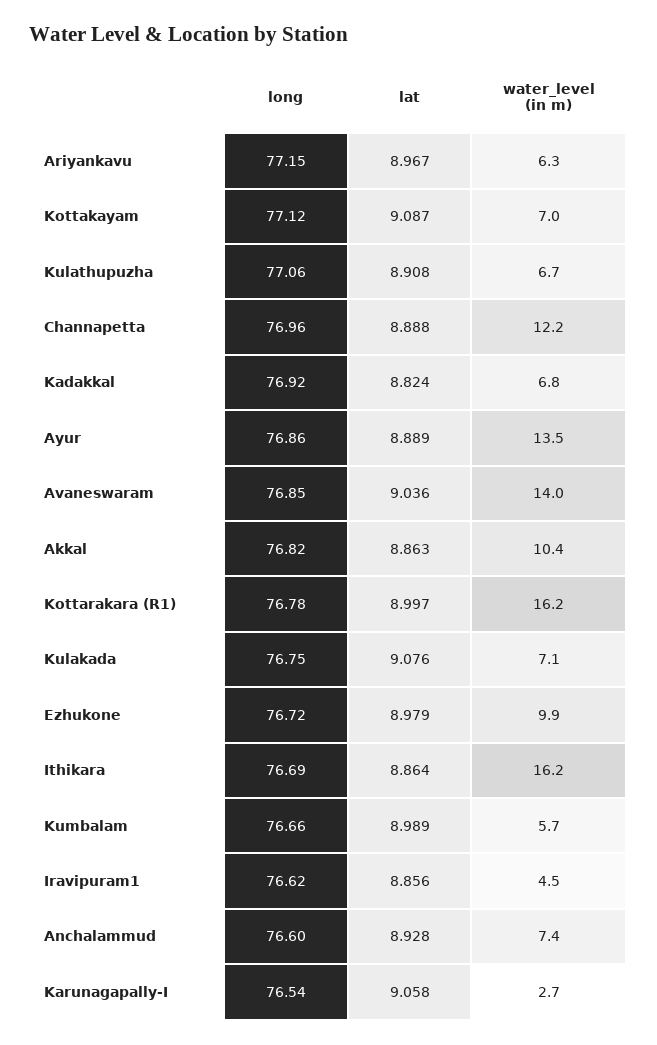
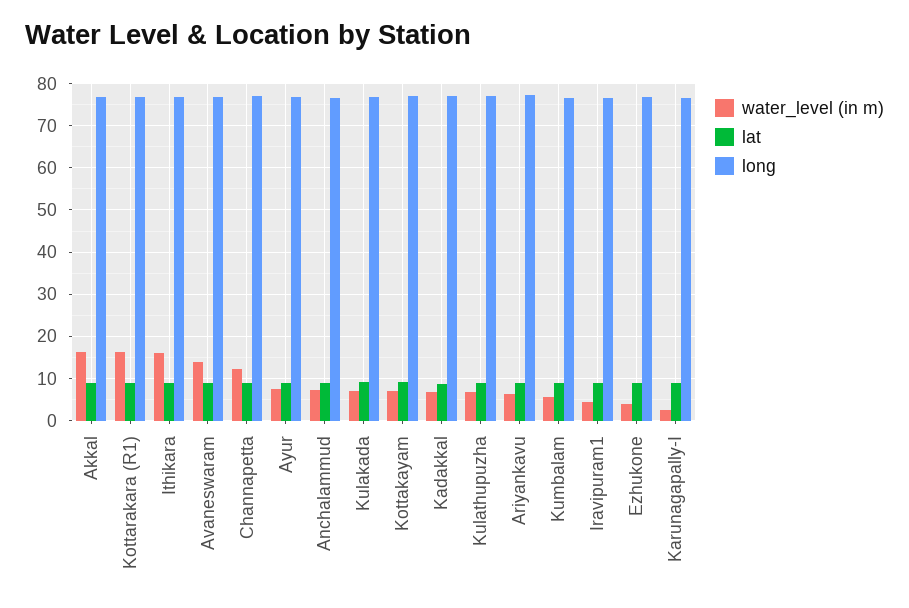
  {
    "long": {
      "Ariyankavu": 77.15,
      "Kottakayam": 77.12,
      "Kulathupuzha": 77.06,
      "Channapetta": 76.96,
      "Kadakkal": 76.92,
      "Ayur": 76.86,
      "Avaneswaram": 76.85,
      "Akkal": 76.82,
      "Kottarakara (R1)": 76.78,
      "Kulakada": 76.75,
      "Ezhukone": 76.72,
      "Ithikara": 76.69,
      "Kumbalam": 76.66,
      "Iravipuram1": 76.62,
      "Anchalammud": 76.6,
      "Karunagapally-I": 76.54
    },
    "lat": {
      "Ariyankavu": 8.967,
      "Kottakayam": 9.087,
      "Kulathupuzha": 8.908,
      "Channapetta": 8.888,
      "Kadakkal": 8.824,
      "Ayur": 8.889,
      "Avaneswaram": 9.036,
      "Akkal": 8.863,
      "Kottarakara (R1)": 8.997,
      "Kulakada": 9.076,
      "Ezhukone": 8.979,
      "Ithikara": 8.864,
      "Kumbalam": 8.989,
      "Iravipuram1": 8.856,
      "Anchalammud": 8.928,
      "Karunagapally-I": 9.058
    },
    "water_level (in m)": {
      "Ariyankavu": 6.3,
      "Kottakayam": 7,
      "Kulathupuzha": 6.7,
      "Channapetta": 12.2,
      "Kadakkal": 6.8,
-     "Ayur": 13.5,
+     "Ayur": 8,
      "Avaneswaram": 14,
-     "Akkal": 10.4,
+     "Akkal": 16,
      "Kottarakara (R1)": 16.2,
      "Kulakada": 7.1,
-     "Ezhukone": 9.9,
+     "Ezhukone": 4,
      "Ithikara": 16.2,
      "Kumbalam": 5.7,
      "Iravipuram1": 4.5,
      "Anchalammud": 7.4,
      "Karunagapally-I": 2.7
    }
  }

